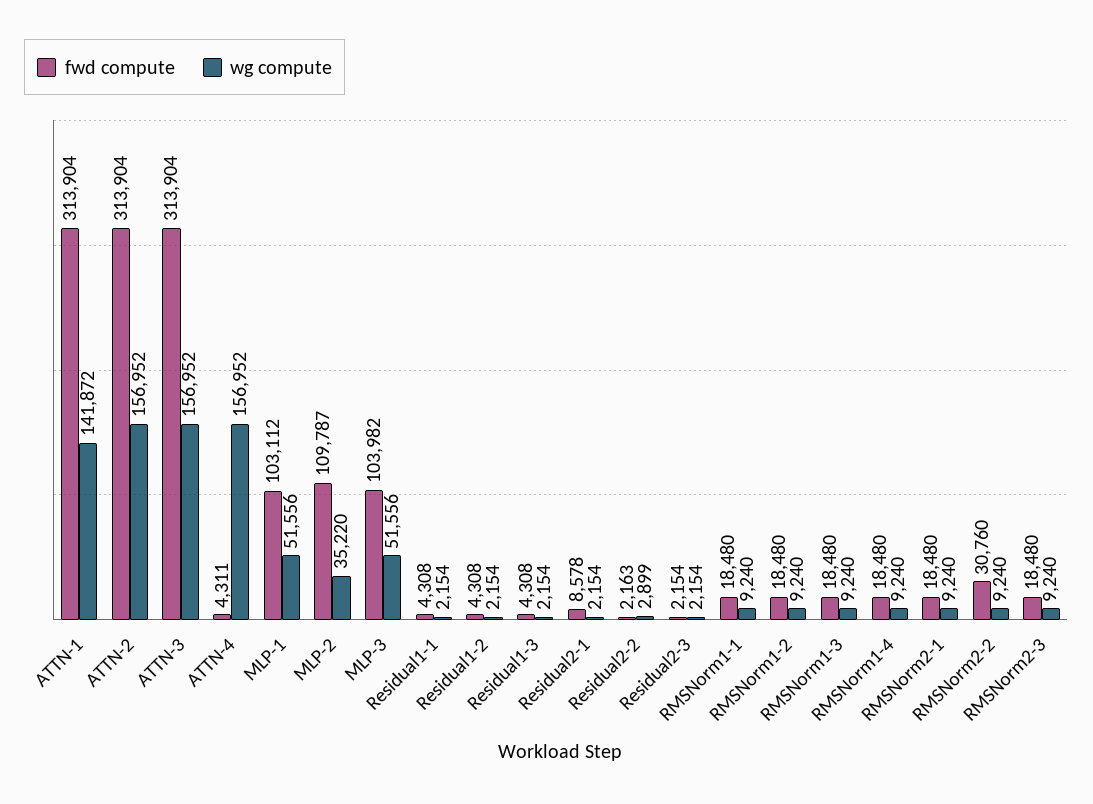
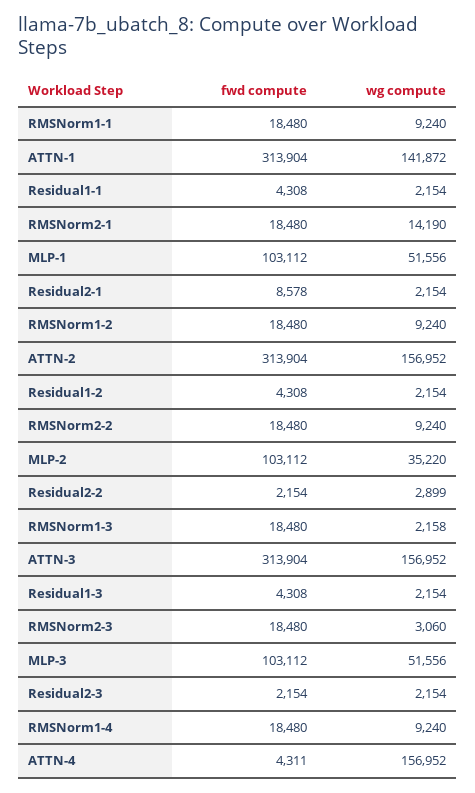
  {
    "fwd compute": {
      "ATTN-1": 313904,
      "ATTN-2": 313904,
      "ATTN-3": 313904,
      "ATTN-4": 4311,
      "MLP-1": 103112,
-     "MLP-2": 109787,
+     "MLP-2": 103112,
-     "MLP-3": 103982,
+     "MLP-3": 103112,
      "Residual1-1": 4308,
      "Residual1-2": 4308,
      "Residual1-3": 4308,
      "Residual2-1": 8578,
-     "Residual2-2": 2163,
+     "Residual2-2": 2154,
      "Residual2-3": 2154,
      "RMSNorm1-1": 18480,
      "RMSNorm1-2": 18480,
      "RMSNorm1-3": 18480,
      "RMSNorm1-4": 18480,
      "RMSNorm2-1": 18480,
-     "RMSNorm2-2": 30760,
+     "RMSNorm2-2": 18480,
      "RMSNorm2-3": 18480
    },
    "wg compute": {
      "ATTN-1": 141872,
      "ATTN-2": 156952,
      "ATTN-3": 156952,
      "ATTN-4": 156952,
      "MLP-1": 51556,
      "MLP-2": 35220,
      "MLP-3": 51556,
      "Residual1-1": 2154,
      "Residual1-2": 2154,
      "Residual1-3": 2154,
      "Residual2-1": 2154,
      "Residual2-2": 2899,
      "Residual2-3": 2154,
      "RMSNorm1-1": 9240,
      "RMSNorm1-2": 9240,
-     "RMSNorm1-3": 9240,
+     "RMSNorm1-3": 2158,
      "RMSNorm1-4": 9240,
-     "RMSNorm2-1": 9240,
+     "RMSNorm2-1": 14190,
      "RMSNorm2-2": 9240,
-     "RMSNorm2-3": 9240
+     "RMSNorm2-3": 3060
    }
  }

